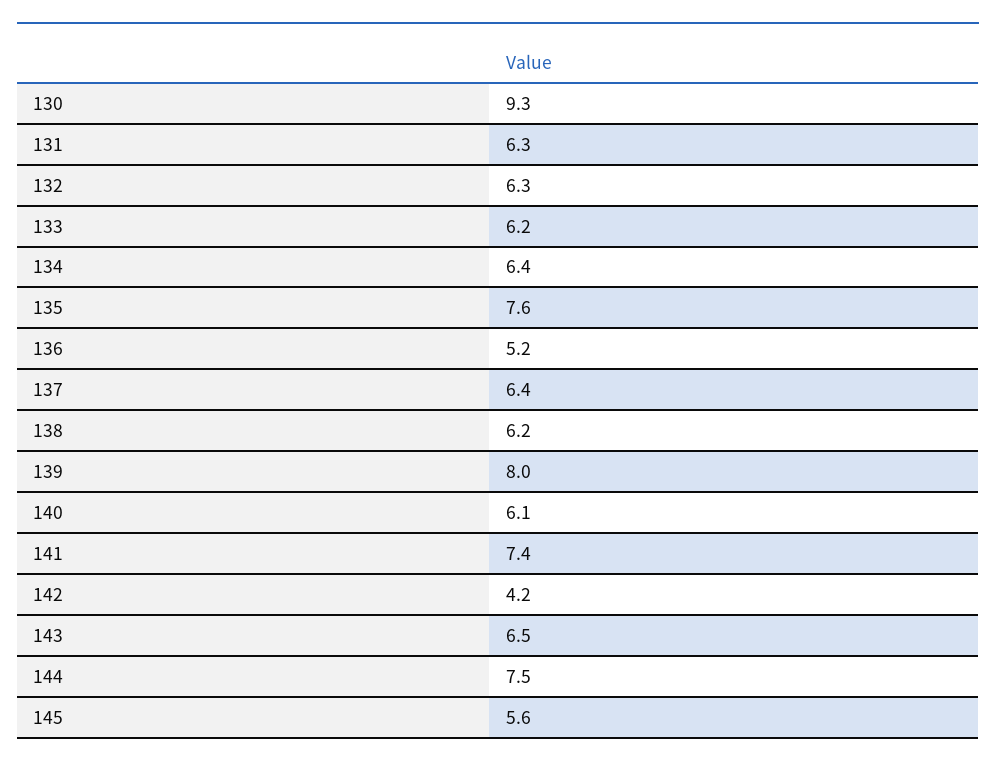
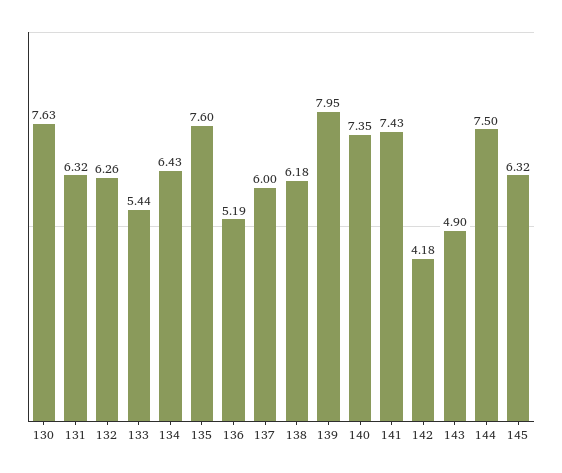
  {
-   "130": 9.3,
+   "130": 7.63,
    "131": 6.32,
    "132": 6.26,
-   "133": 6.2,
+   "133": 5.44,
    "134": 6.43,
    "135": 7.6,
    "136": 5.19,
-   "137": 6.4,
+   "137": 6,
    "138": 6.18,
    "139": 7.95,
-   "140": 6.1,
+   "140": 7.35,
    "141": 7.43,
    "142": 4.18,
-   "143": 6.5,
+   "143": 4.9,
    "144": 7.5,
-   "145": 5.6
+   "145": 6.32
  }

